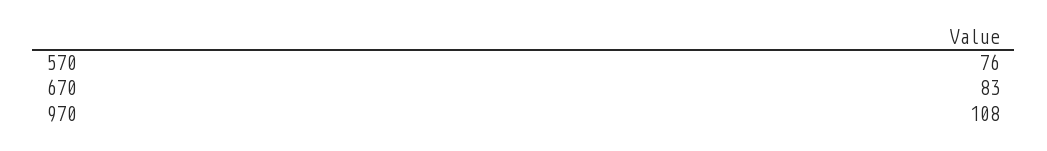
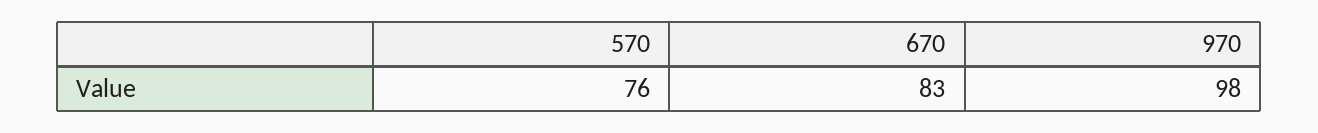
  {
    "570": 76,
    "670": 83,
-   "970": 108
+   "970": 98
  }

